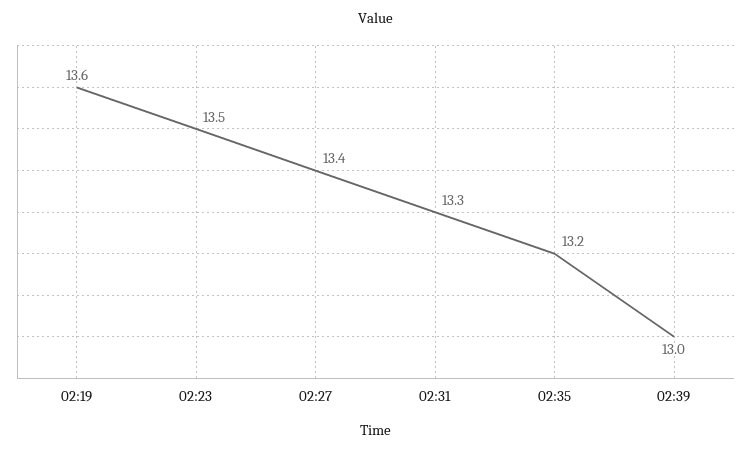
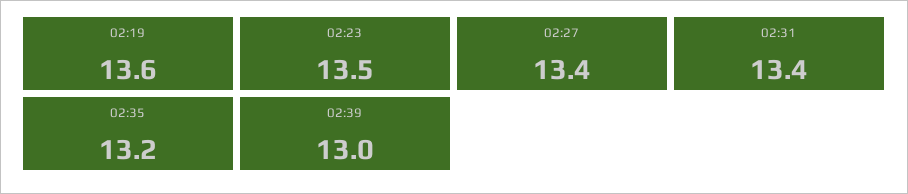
  {
    "02:19": 13.6,
    "02:23": 13.5,
    "02:27": 13.4,
-   "02:31": 13.3,
+   "02:31": 13.4,
    "02:35": 13.2,
    "02:39": 13
  }

